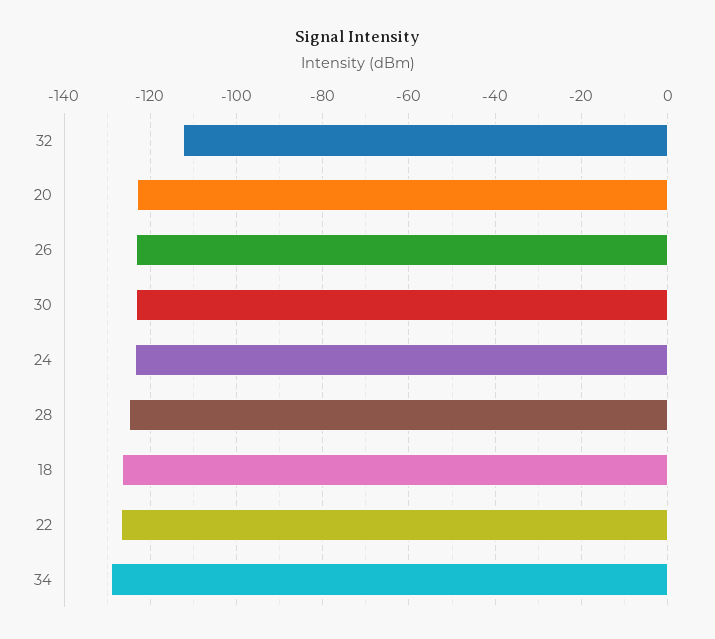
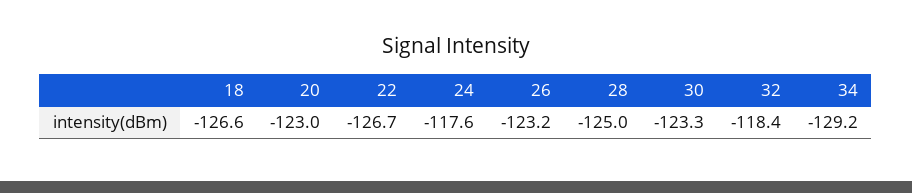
  {
-   "32": -112,
+   "32": -118.4,
    "20": -123,
    "26": -123.2,
    "30": -123.3,
-   "24": -124,
+   "24": -117.6,
    "28": -125,
    "18": -126.6,
    "22": -126.7,
    "34": -129.2
  }

